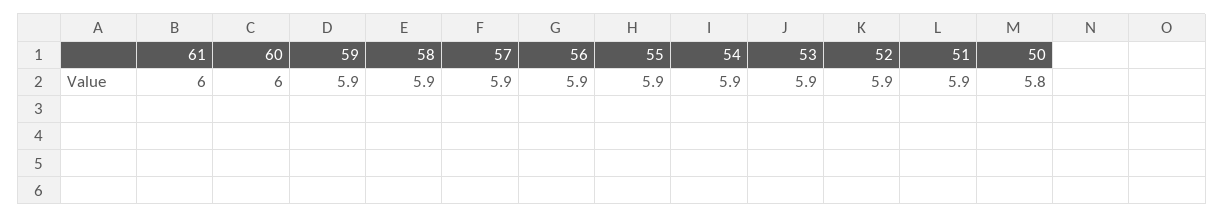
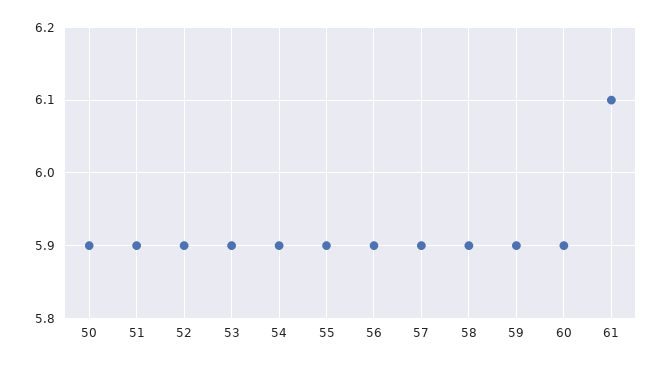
  {
-   "61": 6,
+   "61": 6.1,
-   "60": 6,
+   "60": 5.9,
    "59": 5.9,
    "58": 5.9,
    "57": 5.9,
    "56": 5.9,
    "55": 5.9,
    "54": 5.9,
    "53": 5.9,
    "52": 5.9,
    "51": 5.9,
-   "50": 5.8
+   "50": 5.9
  }

